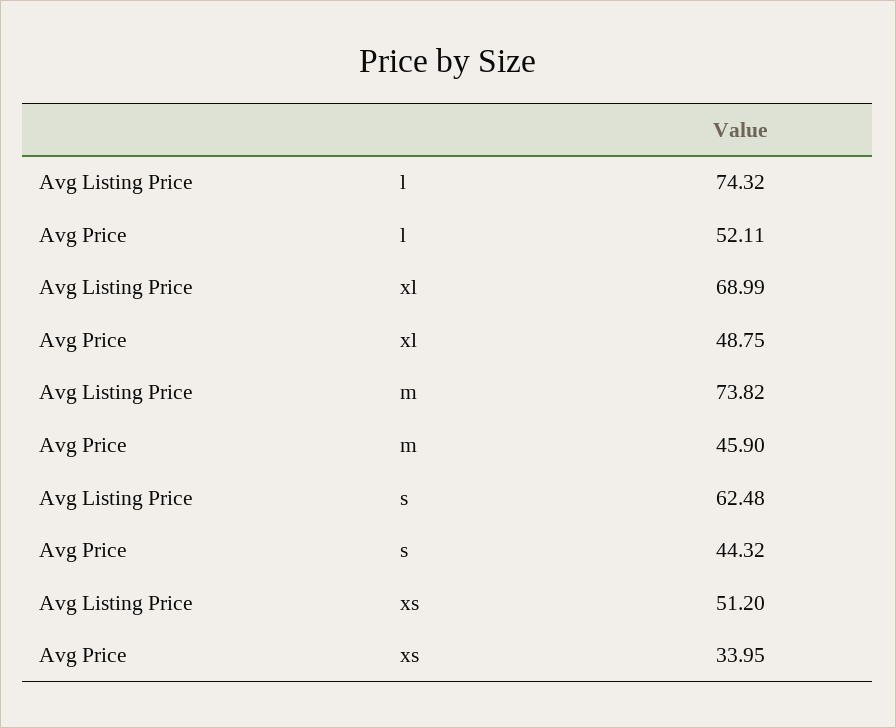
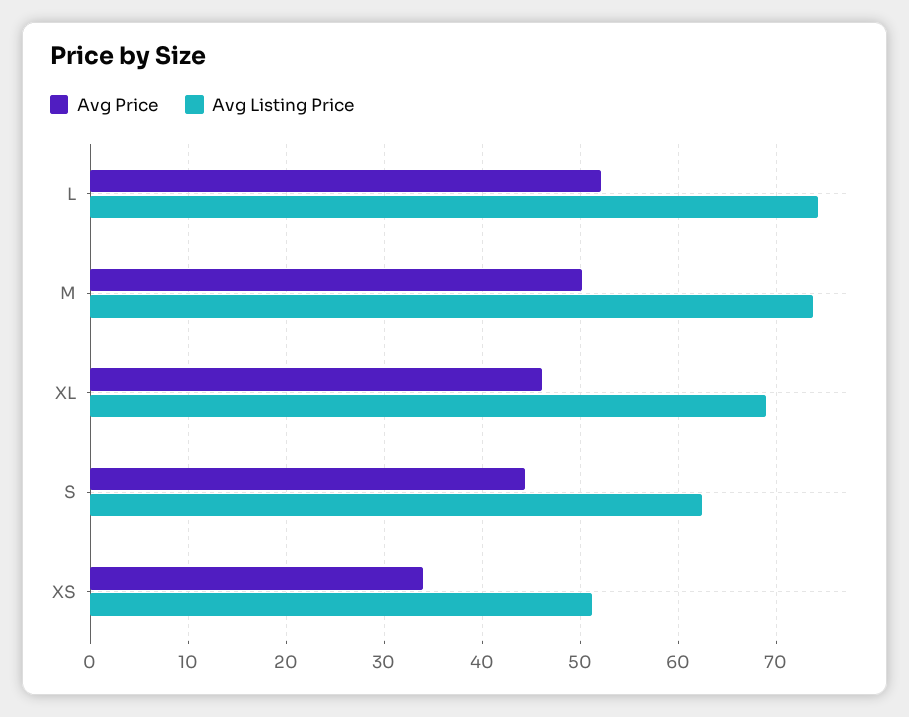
  {
    "Avg Listing Price": {
      "l": 74.32,
      "xl": 68.99,
      "m": 73.82,
      "s": 62.48,
      "xs": 51.2
    },
    "Avg Price": {
      "l": 52.11,
-     "xl": 48.75,
+     "xl": 46,
-     "m": 45.9,
+     "m": 50,
      "s": 44.32,
      "xs": 33.95
    }
  }

